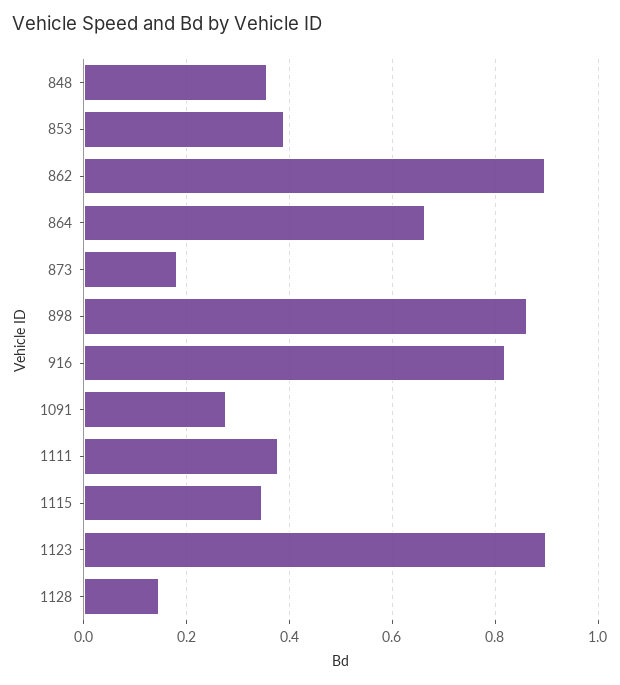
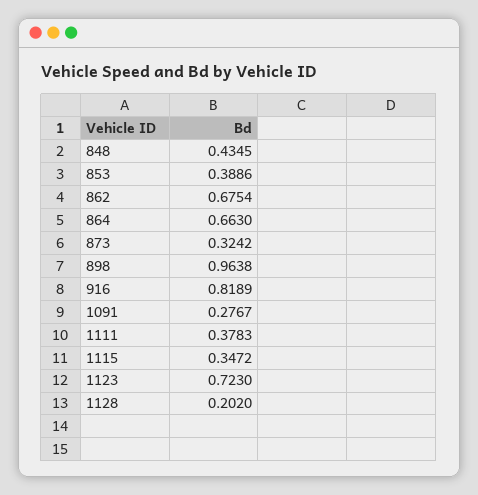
  {
-   "848": 0.36,
+   "848": 0.4345,
    "853": 0.3886,
-   "862": 0.9,
+   "862": 0.6754,
    "864": 0.663,
-   "873": 0.18,
+   "873": 0.3242,
-   "898": 0.86,
+   "898": 0.9638,
    "916": 0.8189,
    "1091": 0.2767,
    "1111": 0.3783,
    "1115": 0.3472,
-   "1123": 0.9,
+   "1123": 0.723,
-   "1128": 0.14
+   "1128": 0.202
  }

